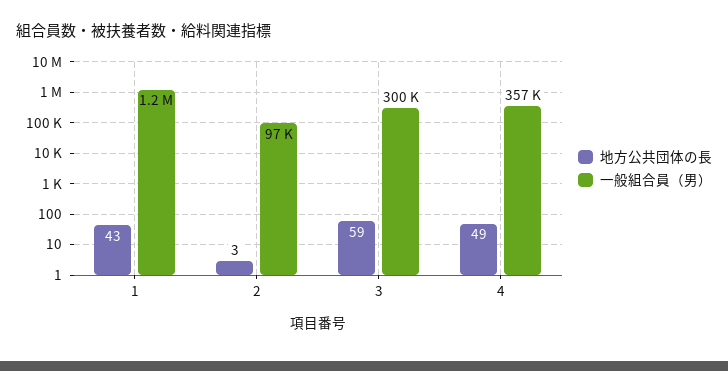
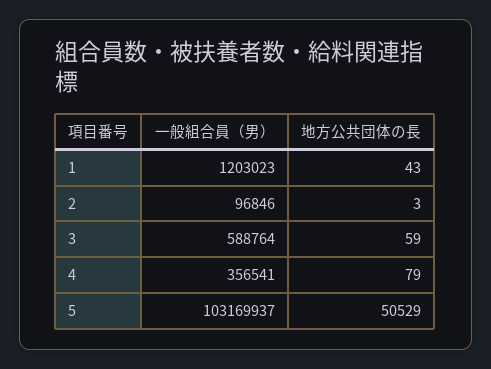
  {
    "地方公共団体の長": {
      "1": 43,
      "2": 3,
      "3": 59,
-     "4": 49
+     "4": 79,
+     "5": 50529
    },
    "一般組合員（男）": {
      "1": 1203023,
      "2": 96846,
-     "3": 300000,
+     "3": 588764,
-     "4": 356541
+     "4": 356541,
+     "5": 103169937
    }
  }

